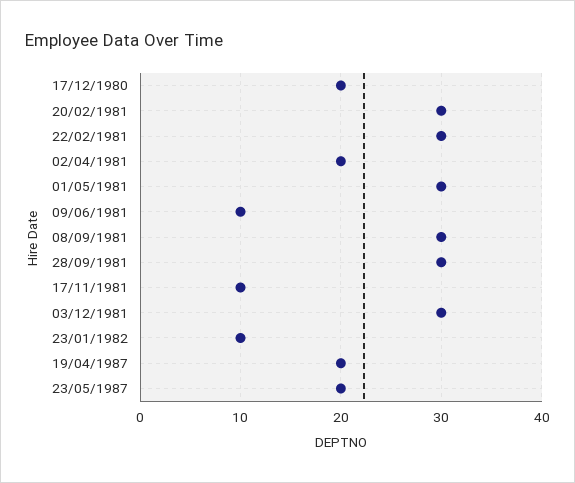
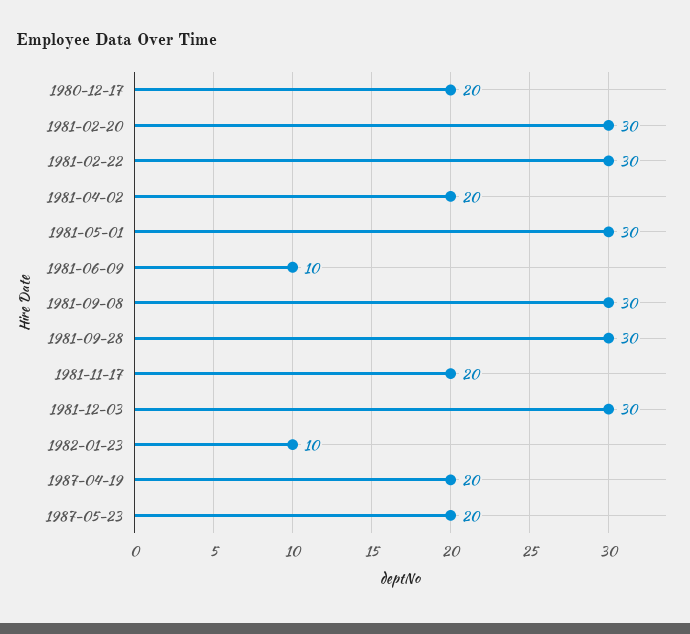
  {
    "17/12/1980": 20,
    "20/02/1981": 30,
    "22/02/1981": 30,
    "02/04/1981": 20,
    "01/05/1981": 30,
    "09/06/1981": 10,
    "08/09/1981": 30,
    "28/09/1981": 30,
-   "17/11/1981": 10,
+   "17/11/1981": 20,
    "03/12/1981": 30,
    "23/01/1982": 10,
    "19/04/1987": 20,
    "23/05/1987": 20
  }

